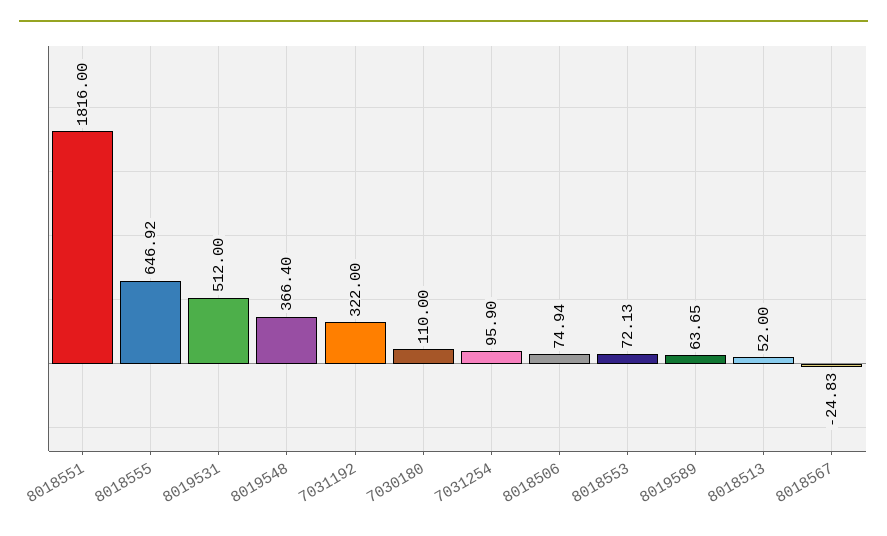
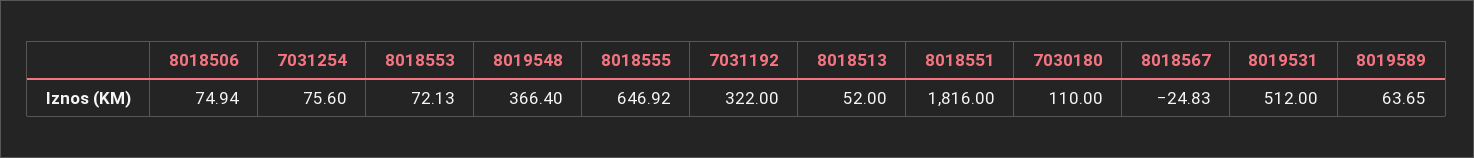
  {
    "8018551": 1816,
    "8018555": 646.92,
    "8019531": 512,
    "8019548": 366.4,
    "7031192": 322,
    "7030180": 110,
-   "7031254": 95.9,
+   "7031254": 75.6,
    "8018506": 74.94,
    "8018553": 72.13,
    "8019589": 63.65,
    "8018513": 52,
    "8018567": -24.83
  }

